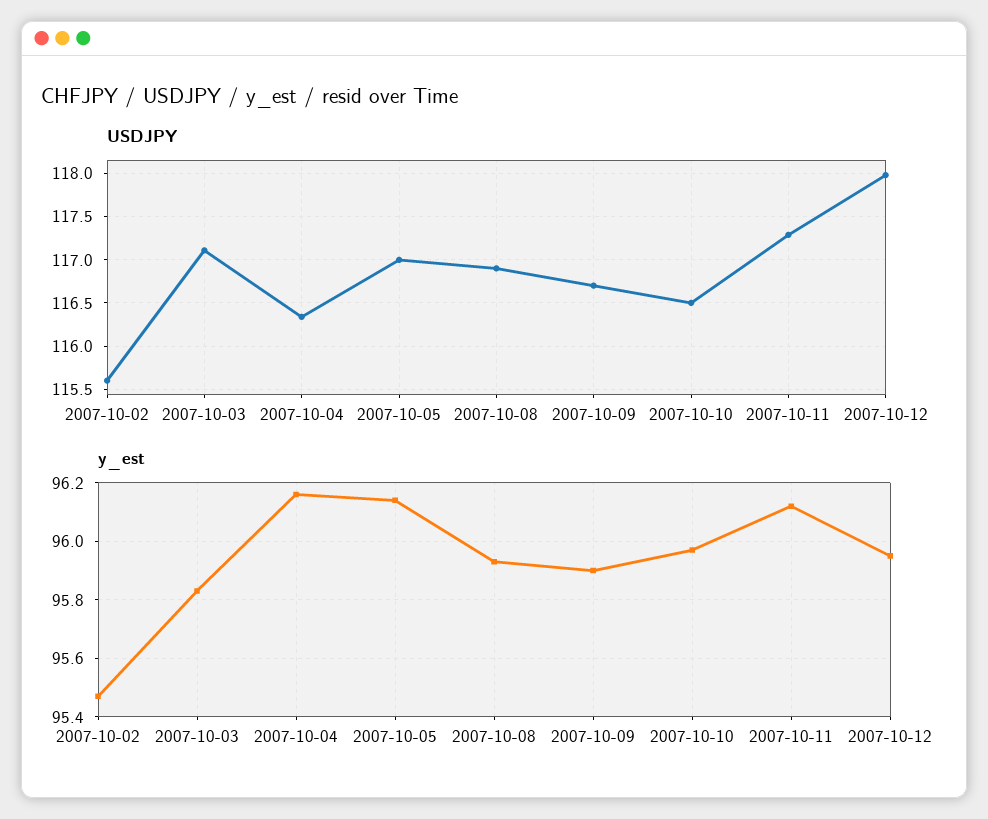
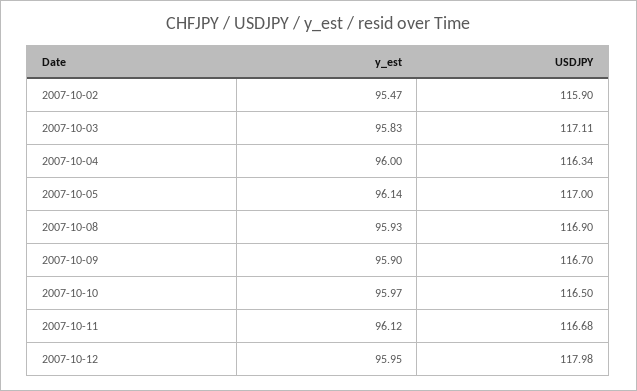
  {
    "USDJPY": {
-     "2007-10-02": 115.6,
+     "2007-10-02": 115.9,
      "2007-10-03": 117.11,
      "2007-10-04": 116.34,
      "2007-10-05": 117,
      "2007-10-08": 116.9,
      "2007-10-09": 116.7,
      "2007-10-10": 116.5,
-     "2007-10-11": 117.3,
+     "2007-10-11": 116.68,
      "2007-10-12": 117.98
    },
    "y_est": {
      "2007-10-02": 95.47,
      "2007-10-03": 95.83,
-     "2007-10-04": 96.15,
+     "2007-10-04": 96,
      "2007-10-05": 96.14,
      "2007-10-08": 95.93,
      "2007-10-09": 95.9,
      "2007-10-10": 95.97,
      "2007-10-11": 96.12,
      "2007-10-12": 95.95
    }
  }

